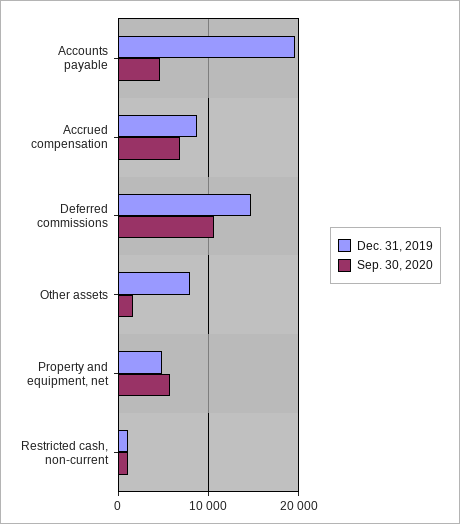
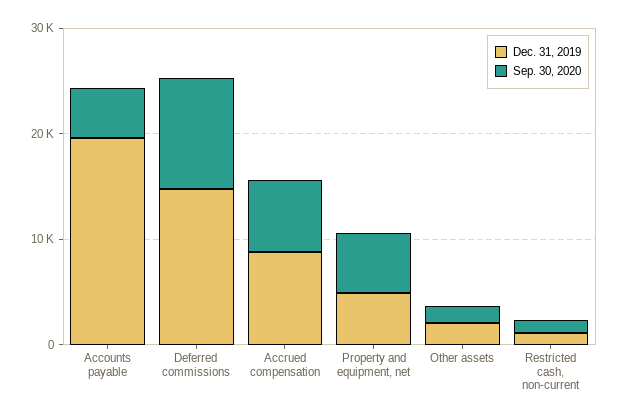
  {
    "Dec. 31, 2019": {
      "Accounts payable": 20000,
      "Accrued compensation": 9000,
      "Deferred commissions": 15000,
-     "Other assets": 8000,
+     "Other assets": 2000,
      "Property and equipment, net": 5000,
      "Restricted cash, non-current": 1000
    },
    "Sep. 30, 2020": {
      "Accounts payable": 5000,
      "Accrued compensation": 7000,
      "Deferred commissions": 11000,
      "Other assets": 2000,
      "Property and equipment, net": 6000,
      "Restricted cash, non-current": 1000
    }
  }

